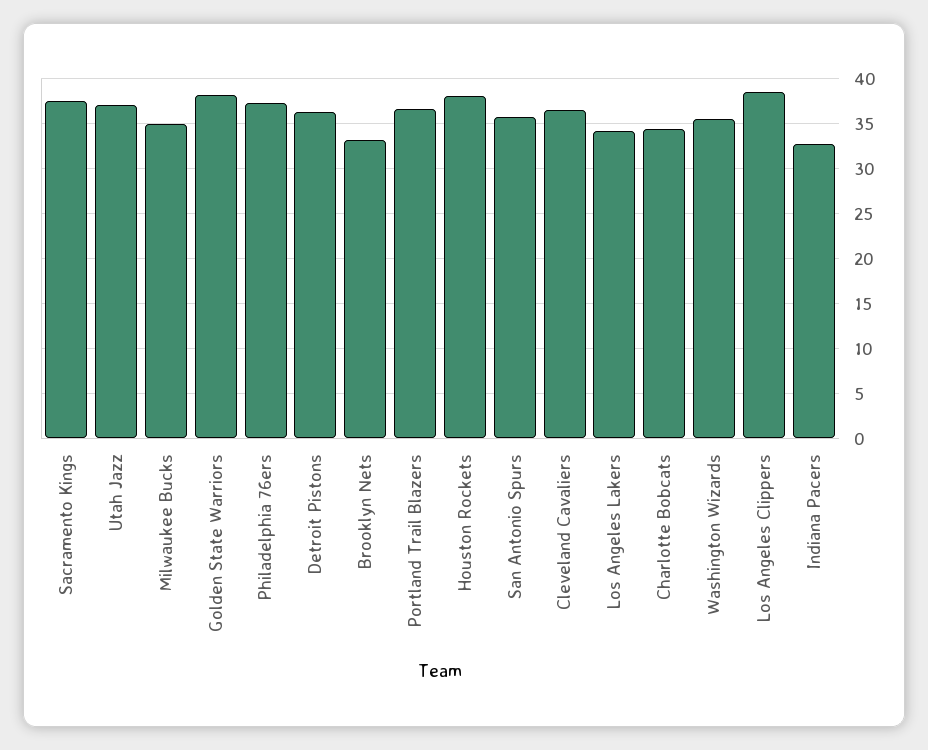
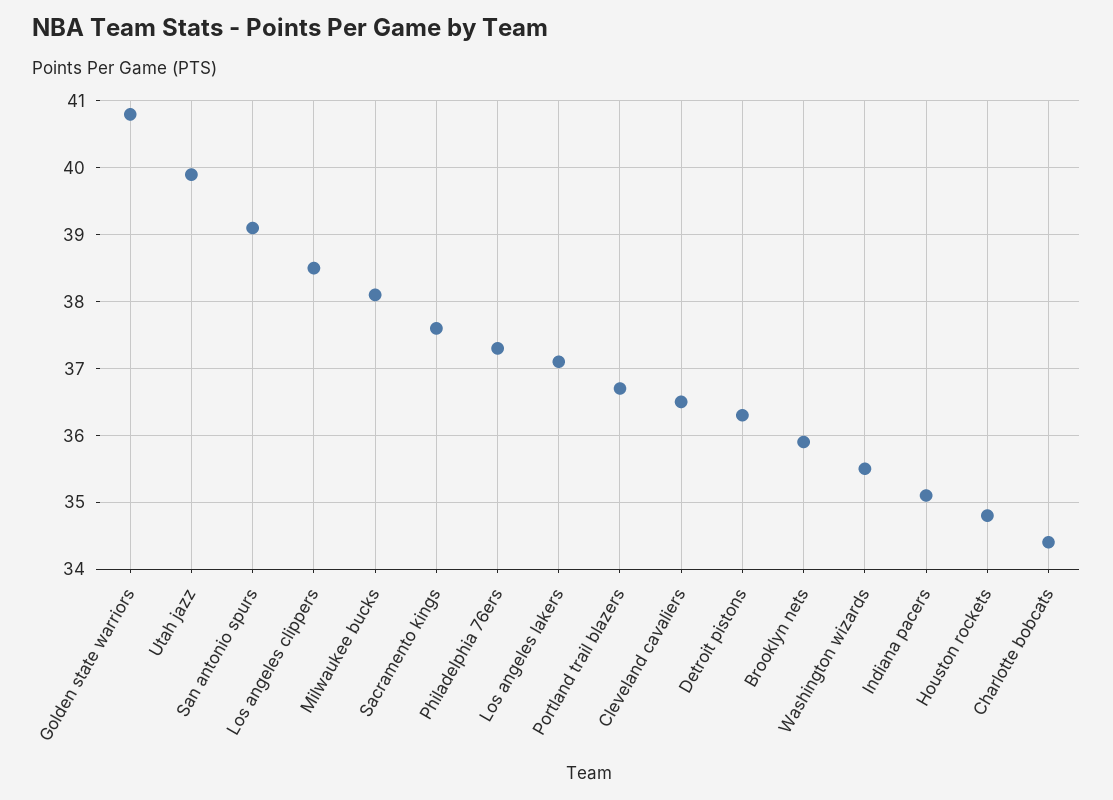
  {
    "Sacramento Kings": 37.6,
-   "Utah Jazz": 37,
+   "Utah Jazz": 39.9,
-   "Milwaukee Bucks": 35,
+   "Milwaukee Bucks": 38.1,
-   "Golden State Warriors": 38,
+   "Golden State Warriors": 40.8,
    "Philadelphia 76ers": 37.3,
    "Detroit Pistons": 36.3,
-   "Brooklyn Nets": 33,
+   "Brooklyn Nets": 35.9,
    "Portland Trail Blazers": 36.7,
-   "Houston Rockets": 38,
+   "Houston Rockets": 34.8,
-   "San Antonio Spurs": 36,
+   "San Antonio Spurs": 39.1,
    "Cleveland Cavaliers": 36.5,
-   "Los Angeles Lakers": 34,
+   "Los Angeles Lakers": 37.1,
    "Charlotte Bobcats": 34.4,
    "Washington Wizards": 35.5,
    "Los Angeles Clippers": 38.5,
-   "Indiana Pacers": 33
+   "Indiana Pacers": 35.1
  }

